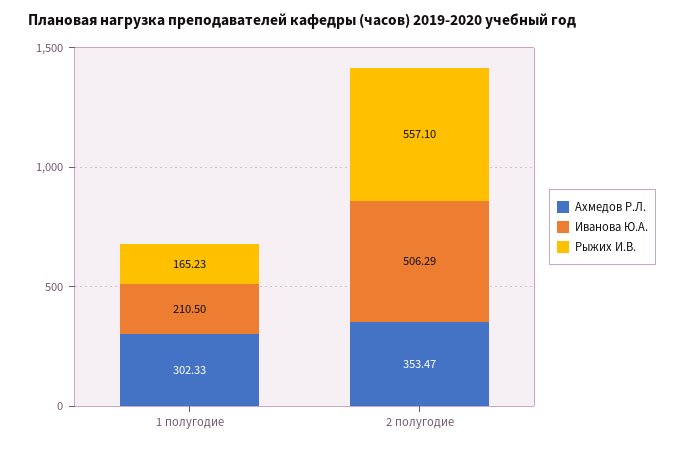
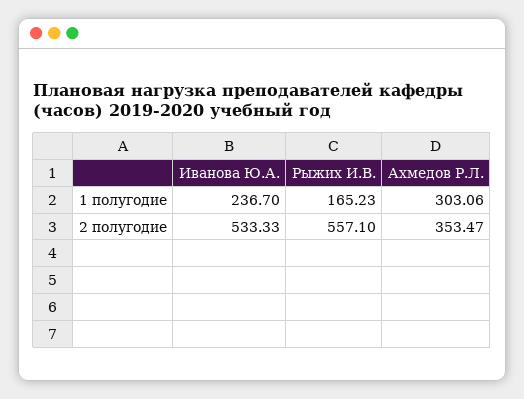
  {
    "Ахмедов Р.Л.": {
-     "1 полугодие": 302.33,
+     "1 полугодие": 303.06,
      "2 полугодие": 353.47
    },
    "Иванова Ю.А.": {
-     "1 полугодие": 210.5,
+     "1 полугодие": 236.7,
-     "2 полугодие": 506.29
+     "2 полугодие": 533.33
    },
    "Рыжих И.В.": {
      "1 полугодие": 165.23,
      "2 полугодие": 557.1
    }
  }

